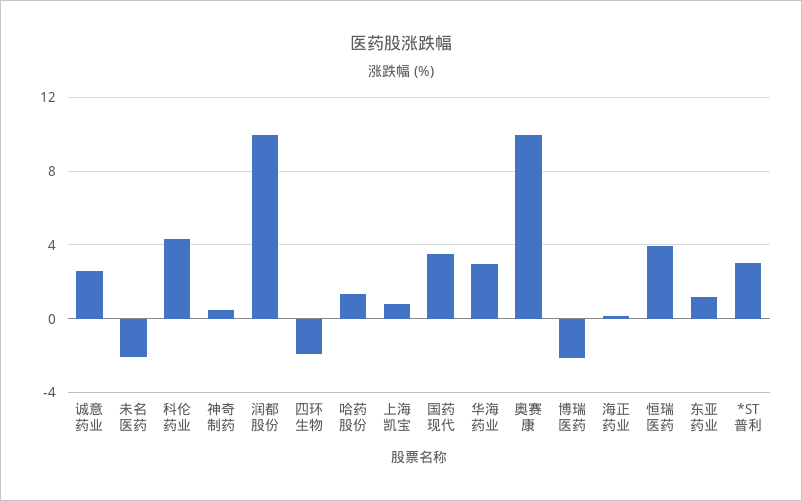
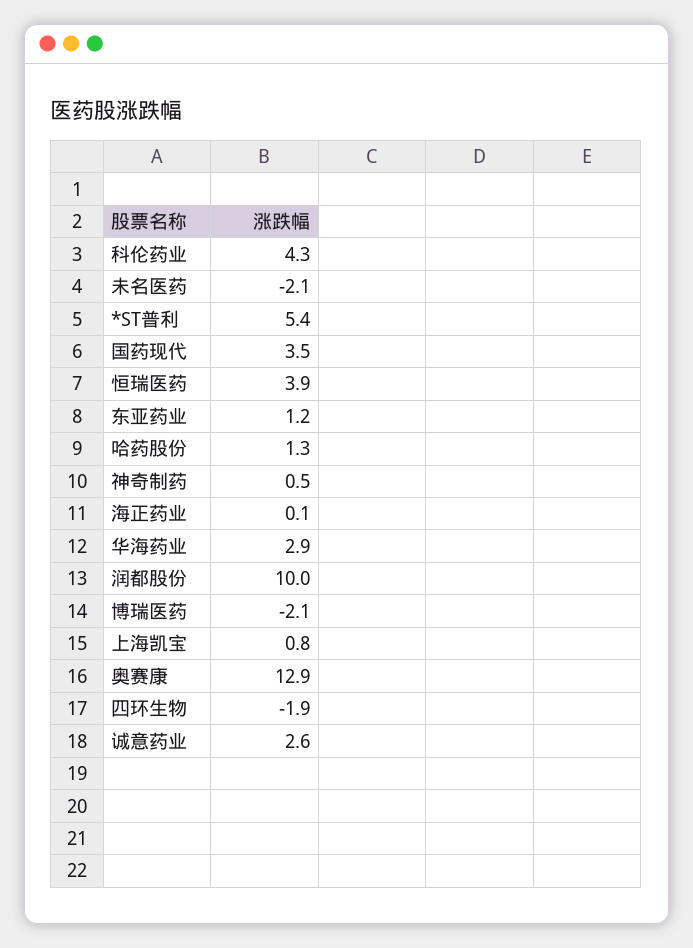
  {
    "诚意药业": 2.6,
    "未名医药": -2.1,
    "科伦药业": 4.3,
    "神奇制药": 0.5,
    "润都股份": 10,
    "四环生物": -1.9,
    "哈药股份": 1.3,
    "上海凯宝": 0.8,
    "国药现代": 3.5,
    "华海药业": 2.9,
-   "奥赛康": 10,
+   "奥赛康": 12.9,
    "博瑞医药": -2.1,
    "海正药业": 0.1,
    "恒瑞医药": 3.9,
    "东亚药业": 1.2,
-   "*ST普利": 3
+   "*ST普利": 5.4
  }

